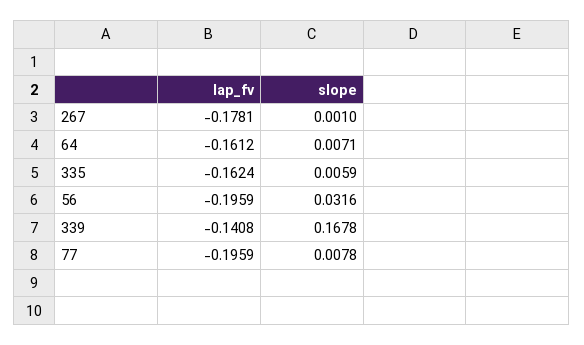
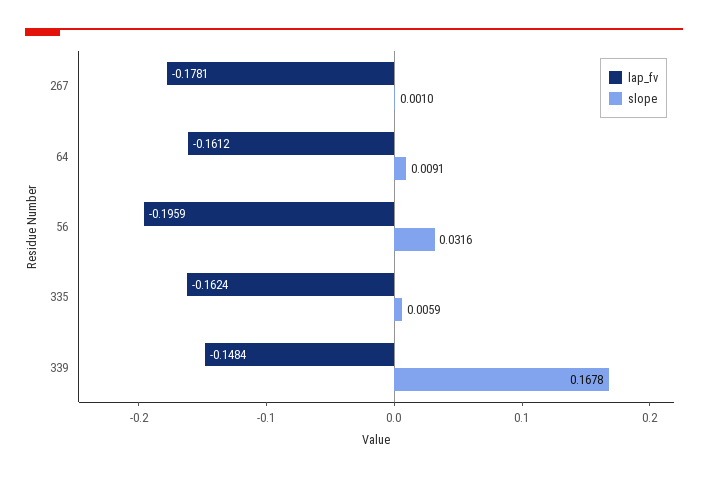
  {
    "lap_fv": {
      "267": -0.1781,
      "64": -0.1612,
      "335": -0.1624,
      "56": -0.1959,
-     "339": -0.1408,
+     "339": -0.1484
-     "77": -0.1959
    },
    "slope": {
      "267": 0.001,
-     "64": 0.0071,
+     "64": 0.0091,
      "335": 0.0059,
      "56": 0.0316,
-     "339": 0.1678,
+     "339": 0.1678
-     "77": 0.0078
    }
  }

